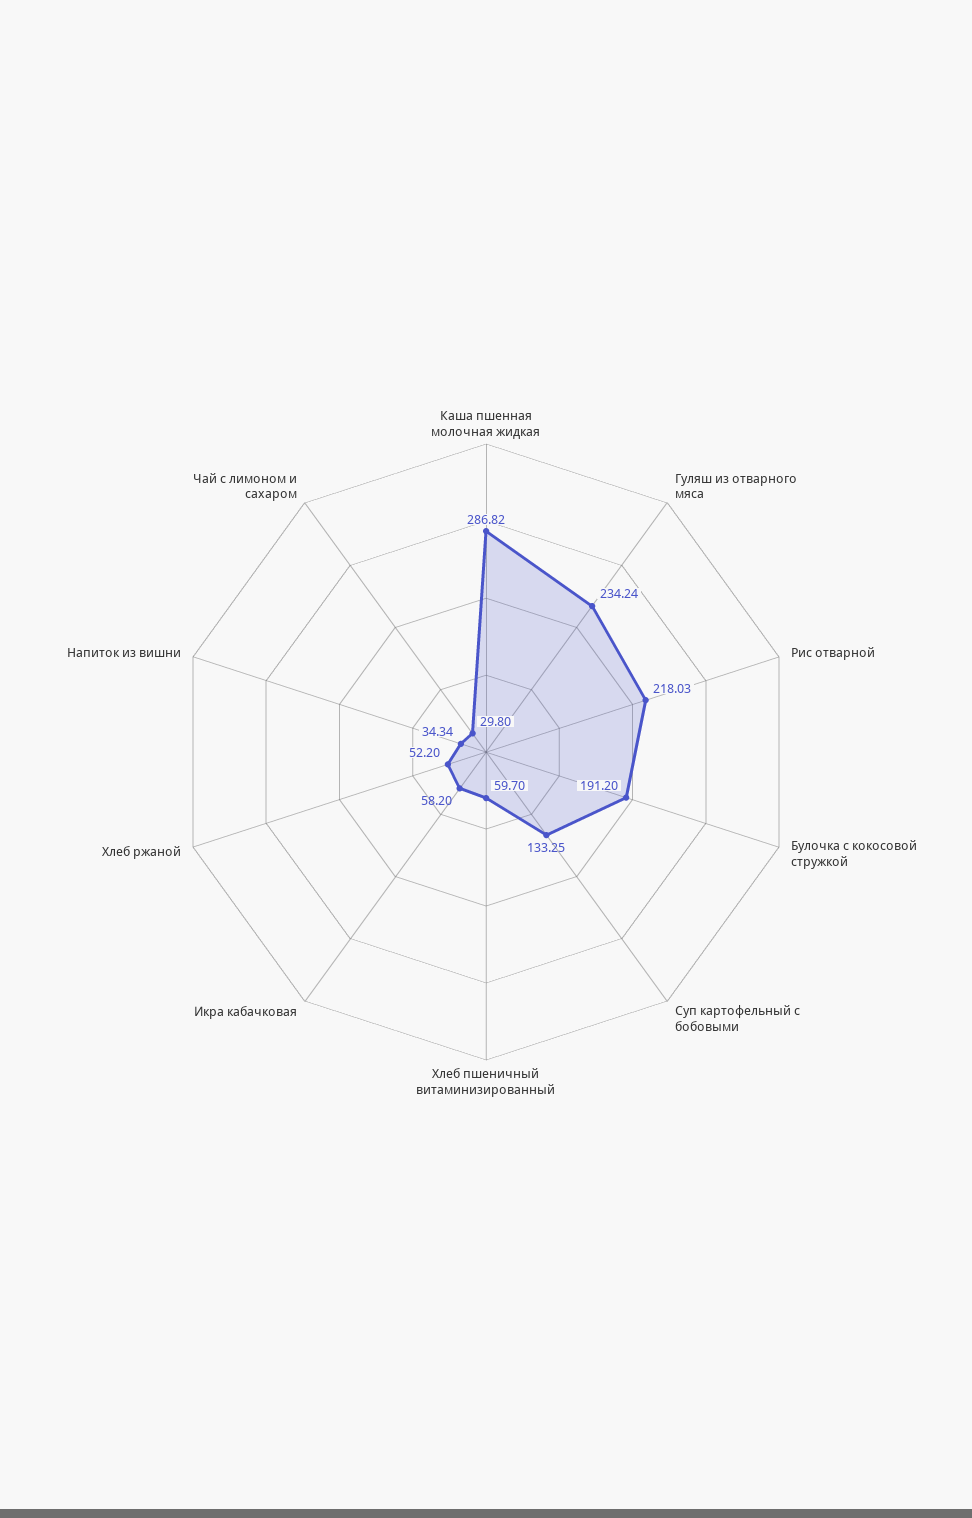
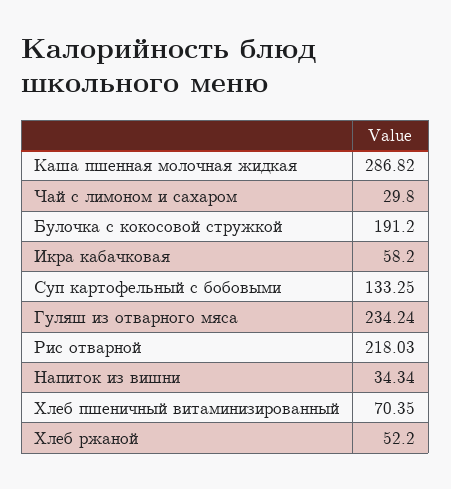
  {
    "Каша пшенная молочная жидкая": 286.82,
    "Гуляш из отварного мяса": 234.24,
    "Рис отварной": 218.03,
    "Булочка с кокосовой стружкой": 191.2,
    "Суп картофельный с бобовыми": 133.25,
-   "Хлеб пшеничный витаминизированный": 59.7,
+   "Хлеб пшеничный витаминизированный": 70.35,
    "Икра кабачковая": 58.2,
    "Хлеб ржаной": 52.2,
    "Напиток из вишни": 34.34,
    "Чай с лимоном и сахаром": 29.8
  }

